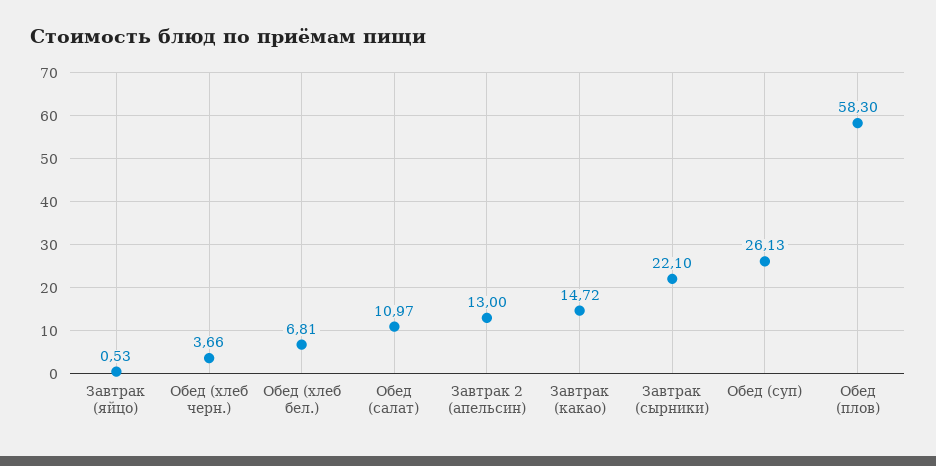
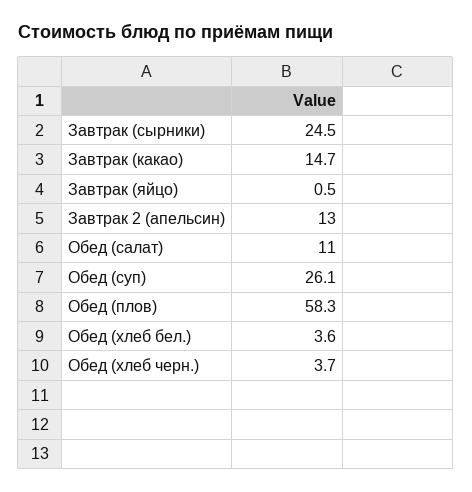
  {
    "Завтрак (яйцо)": 0.53,
    "Обед (хлеб черн.)": 3.66,
-   "Обед (хлеб бел.)": 6.81,
+   "Обед (хлеб бел.)": 3.6,
    "Обед (салат)": 10.97,
    "Завтрак 2 (апельсин)": 13,
    "Завтрак (какао)": 14.72,
-   "Завтрак (сырники)": 22.1,
+   "Завтрак (сырники)": 24.5,
    "Обед (суп)": 26.13,
    "Обед (плов)": 58.3
  }

